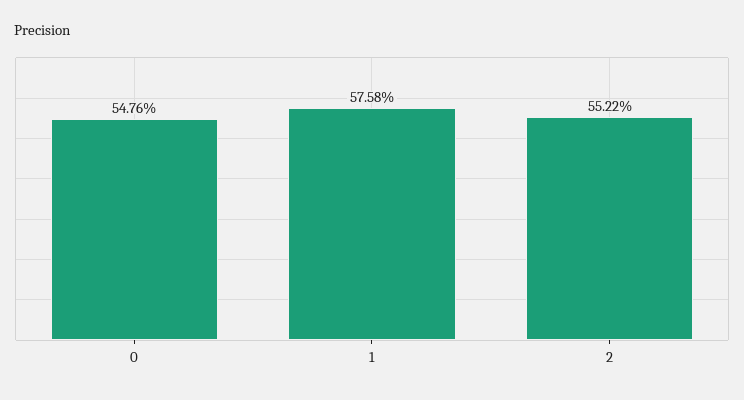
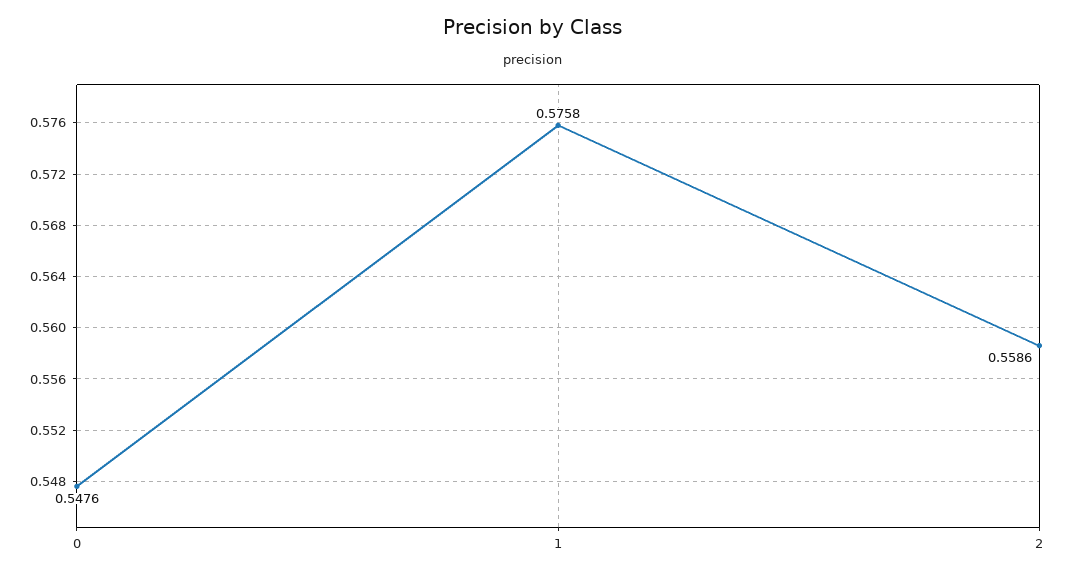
  {
    "0": 0.5476,
    "1": 0.5758,
-   "2": 0.5522
+   "2": 0.5586
  }

